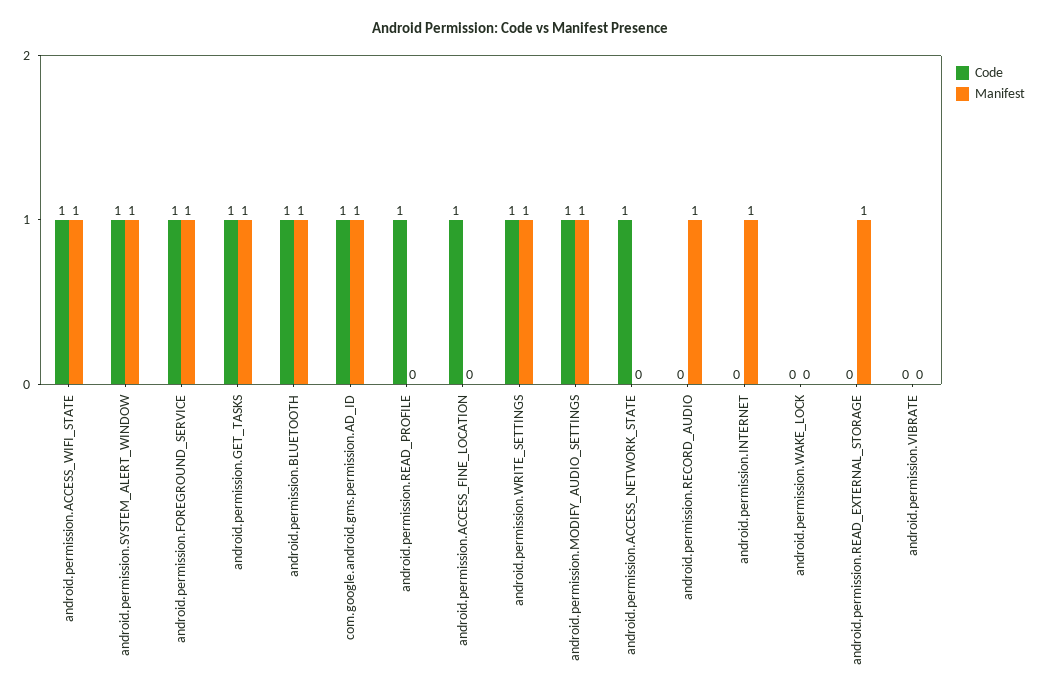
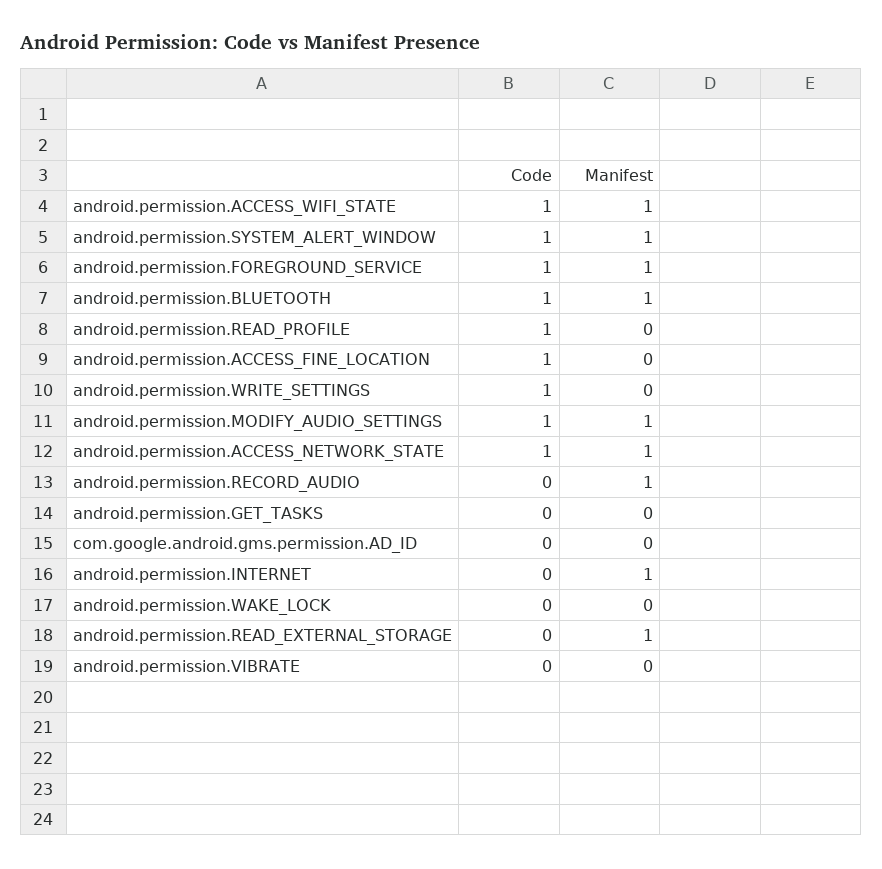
  {
    "Code": {
      "android.permission.ACCESS_WIFI_STATE": 1,
      "android.permission.SYSTEM_ALERT_WINDOW": 1,
      "android.permission.FOREGROUND_SERVICE": 1,
-     "android.permission.GET_TASKS": 1,
+     "android.permission.GET_TASKS": 0,
      "android.permission.BLUETOOTH": 1,
-     "com.google.android.gms.permission.AD_ID": 1,
+     "com.google.android.gms.permission.AD_ID": 0,
      "android.permission.READ_PROFILE": 1,
      "android.permission.ACCESS_FINE_LOCATION": 1,
      "android.permission.WRITE_SETTINGS": 1,
      "android.permission.MODIFY_AUDIO_SETTINGS": 1,
      "android.permission.ACCESS_NETWORK_STATE": 1,
      "android.permission.RECORD_AUDIO": 0,
      "android.permission.INTERNET": 0,
      "android.permission.WAKE_LOCK": 0,
      "android.permission.READ_EXTERNAL_STORAGE": 0,
      "android.permission.VIBRATE": 0
    },
    "Manifest": {
      "android.permission.ACCESS_WIFI_STATE": 1,
      "android.permission.SYSTEM_ALERT_WINDOW": 1,
      "android.permission.FOREGROUND_SERVICE": 1,
-     "android.permission.GET_TASKS": 1,
+     "android.permission.GET_TASKS": 0,
      "android.permission.BLUETOOTH": 1,
-     "com.google.android.gms.permission.AD_ID": 1,
+     "com.google.android.gms.permission.AD_ID": 0,
      "android.permission.READ_PROFILE": 0,
      "android.permission.ACCESS_FINE_LOCATION": 0,
-     "android.permission.WRITE_SETTINGS": 1,
+     "android.permission.WRITE_SETTINGS": 0,
      "android.permission.MODIFY_AUDIO_SETTINGS": 1,
-     "android.permission.ACCESS_NETWORK_STATE": 0,
+     "android.permission.ACCESS_NETWORK_STATE": 1,
      "android.permission.RECORD_AUDIO": 1,
      "android.permission.INTERNET": 1,
      "android.permission.WAKE_LOCK": 0,
      "android.permission.READ_EXTERNAL_STORAGE": 1,
      "android.permission.VIBRATE": 0
    }
  }

